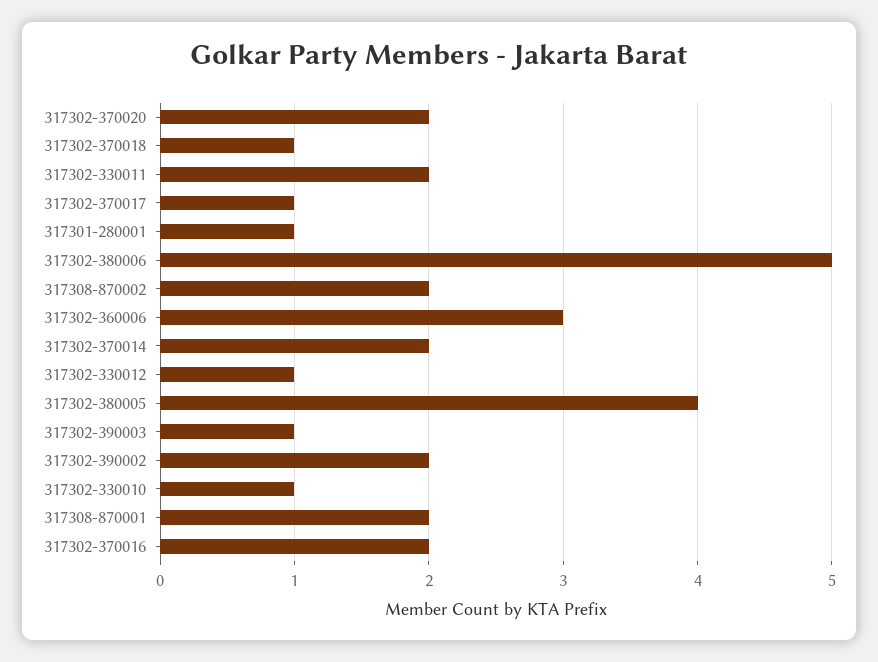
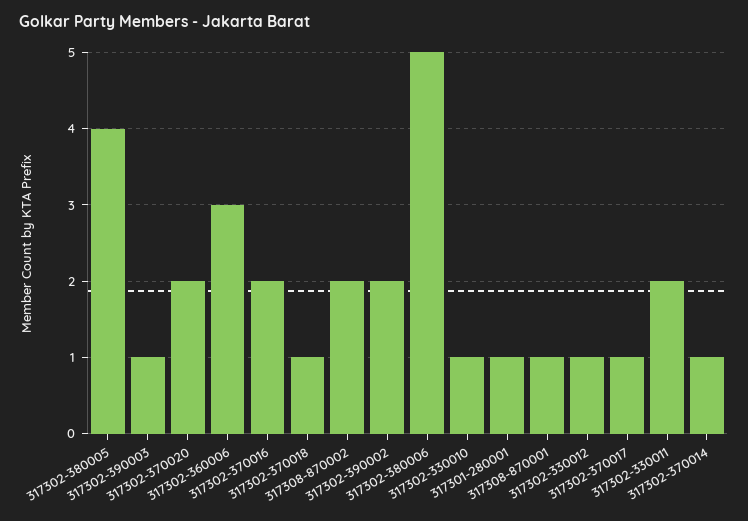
  {
    "317302-370020": 2,
    "317302-370018": 1,
    "317302-330011": 2,
    "317302-370017": 1,
    "317301-280001": 1,
    "317302-380006": 5,
    "317308-870002": 2,
    "317302-360006": 3,
-   "317302-370014": 2,
+   "317302-370014": 1,
    "317302-330012": 1,
    "317302-380005": 4,
    "317302-390003": 1,
    "317302-390002": 2,
    "317302-330010": 1,
-   "317308-870001": 2,
+   "317308-870001": 1,
    "317302-370016": 2
  }

